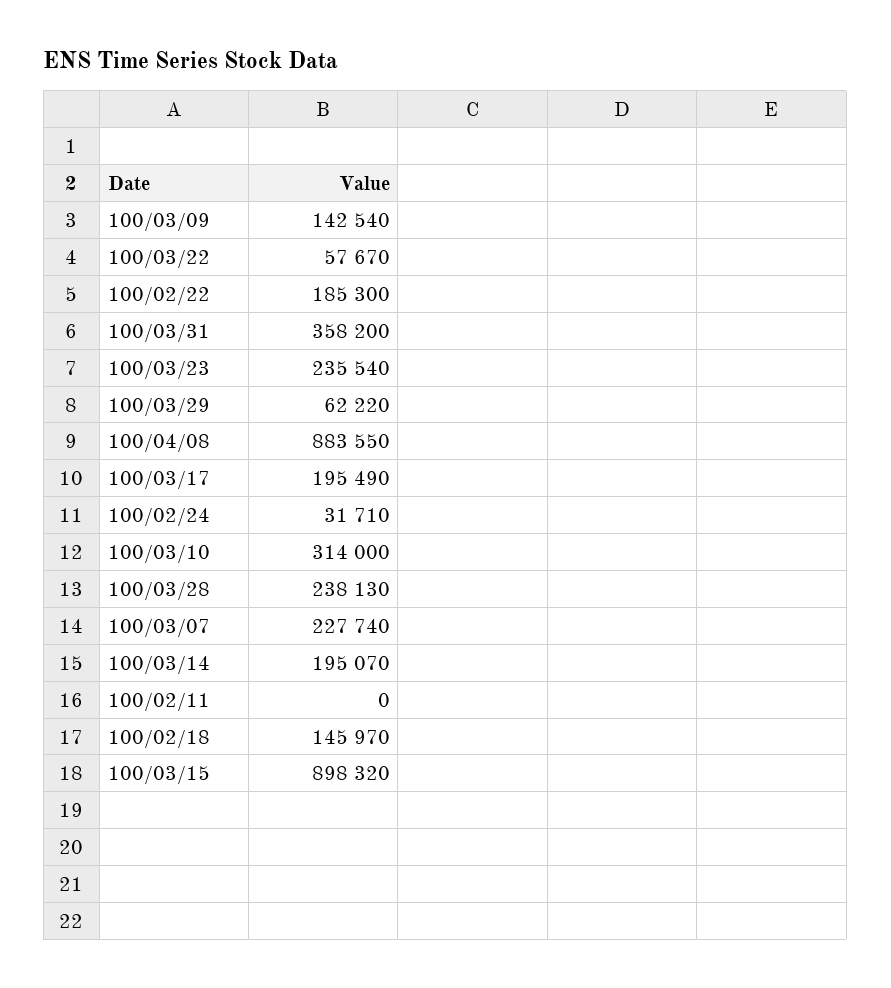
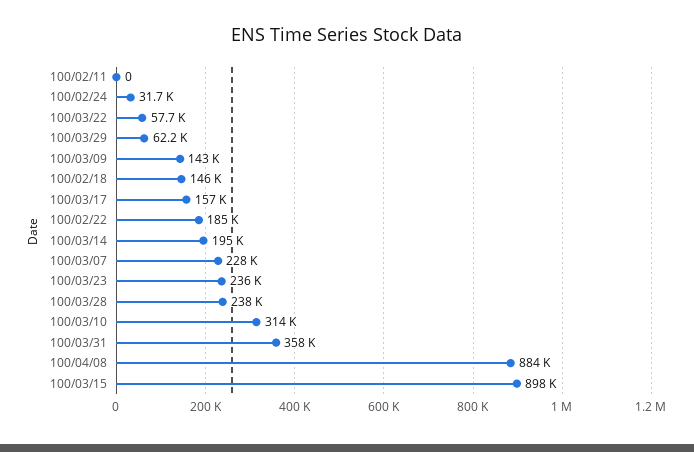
  {
    "100/03/09": 142540,
    "100/03/22": 57670,
    "100/02/22": 185300,
    "100/03/31": 358200,
    "100/03/23": 235540,
    "100/03/29": 62220,
    "100/04/08": 883550,
-   "100/03/17": 195490,
+   "100/03/17": 157000,
    "100/02/24": 31710,
    "100/03/10": 314000,
    "100/03/28": 238130,
    "100/03/07": 227740,
    "100/03/14": 195070,
    "100/02/11": 0,
    "100/02/18": 145970,
    "100/03/15": 898320
  }

